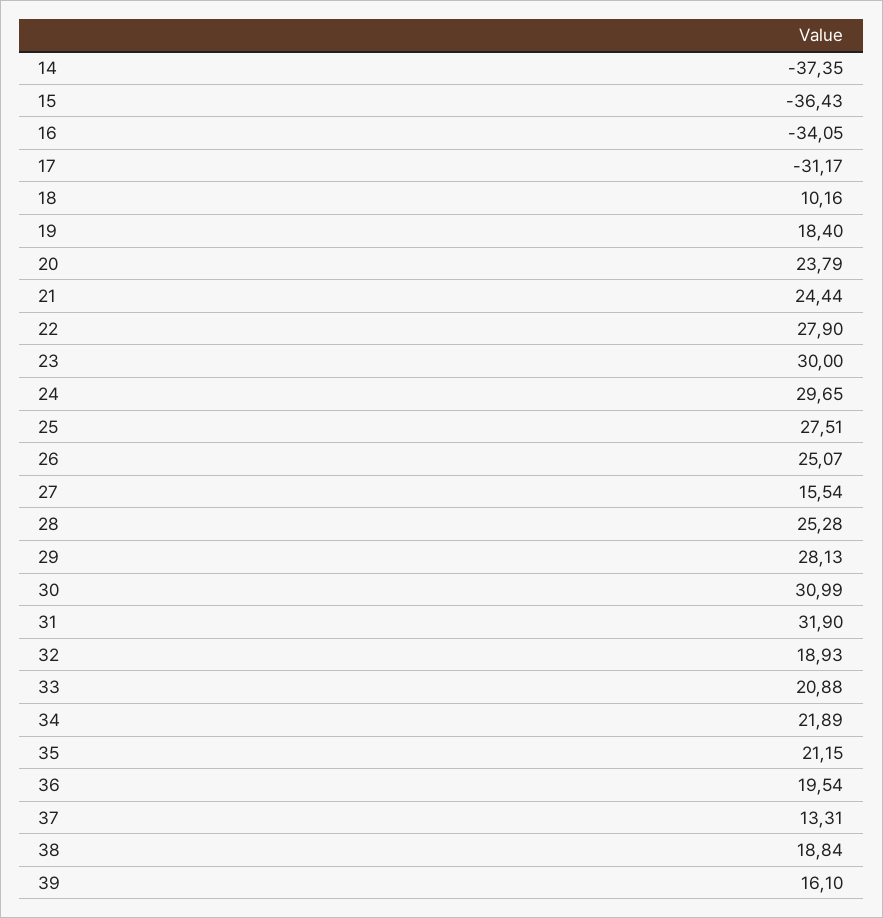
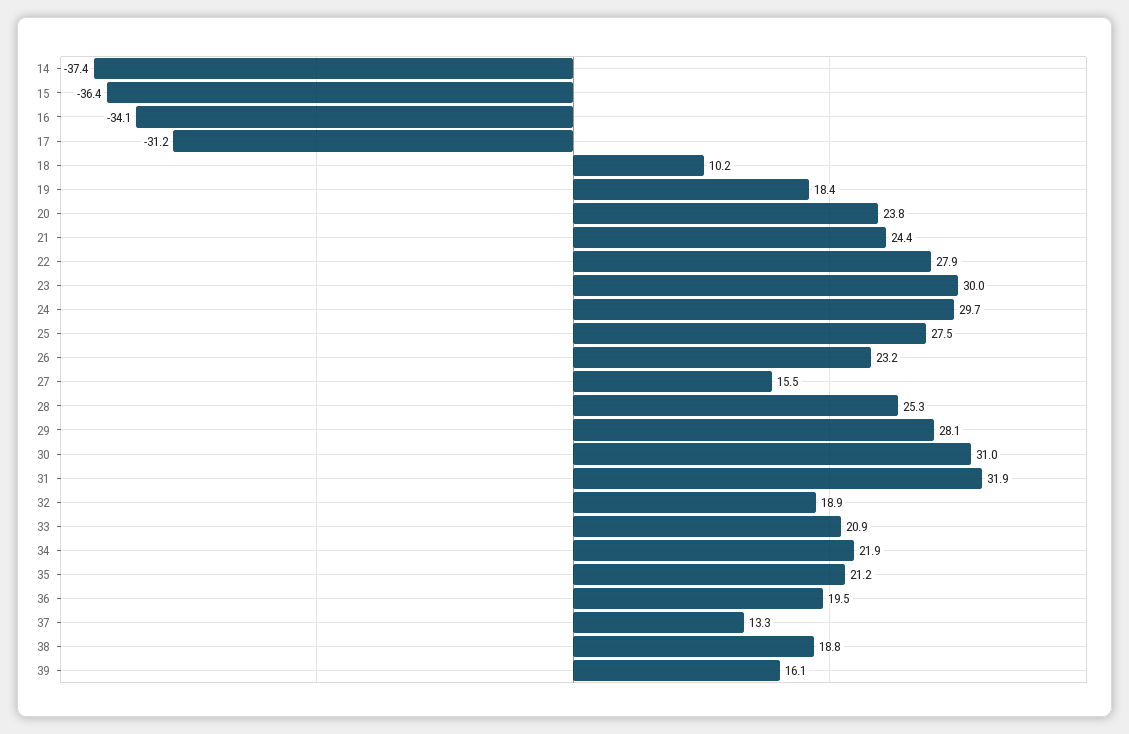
  {
    "14": -37.35,
    "15": -36.43,
    "16": -34.05,
    "17": -31.17,
    "18": 10.16,
    "19": 18.4,
    "20": 23.79,
    "21": 24.44,
    "22": 27.9,
    "23": 30,
    "24": 29.65,
    "25": 27.51,
-   "26": 25.07,
+   "26": 23.2,
    "27": 15.54,
    "28": 25.28,
    "29": 28.13,
    "30": 30.99,
    "31": 31.9,
    "32": 18.93,
    "33": 20.88,
    "34": 21.89,
    "35": 21.15,
    "36": 19.54,
    "37": 13.31,
    "38": 18.84,
    "39": 16.1
  }

